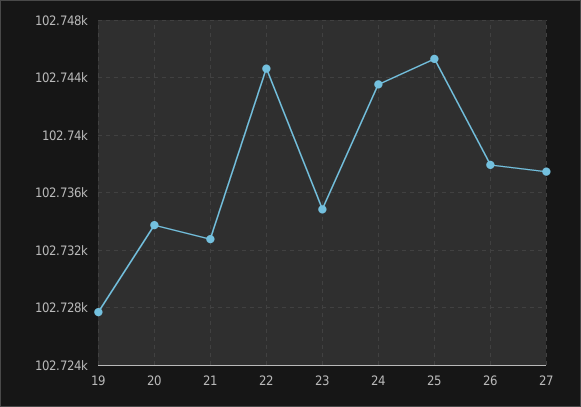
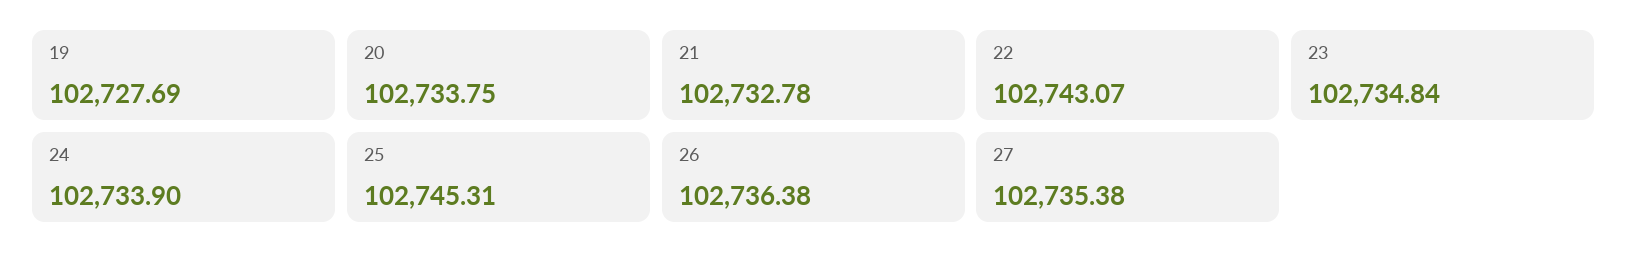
  {
    "19": 102727.69,
    "20": 102733.75,
    "21": 102732.78,
-   "22": 102744.5,
+   "22": 102743.07,
    "23": 102734.84,
-   "24": 102743.5,
+   "24": 102733.9,
    "25": 102745.31,
-   "26": 102738,
+   "26": 102736.38,
-   "27": 102737.5
+   "27": 102735.38
  }

